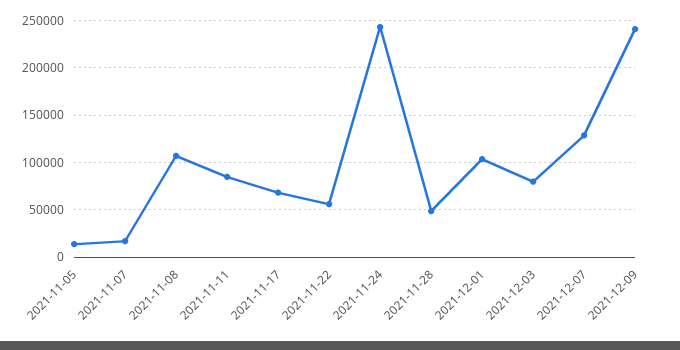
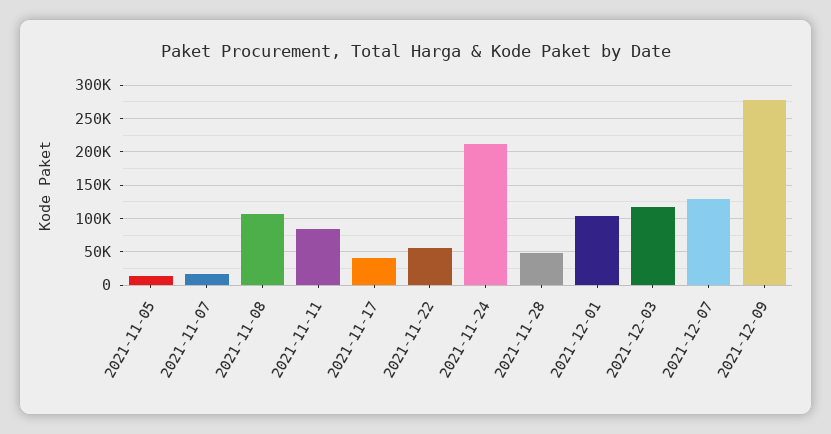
  {
    "2021-11-05": 10000,
    "2021-11-07": 20000,
    "2021-11-08": 110000,
    "2021-11-11": 80000,
-   "2021-11-17": 70000,
+   "2021-11-17": 40000,
    "2021-11-22": 60000,
-   "2021-11-24": 240000,
+   "2021-11-24": 210000,
    "2021-11-28": 50000,
    "2021-12-01": 100000,
-   "2021-12-03": 80000,
+   "2021-12-03": 120000,
    "2021-12-07": 130000,
-   "2021-12-09": 240000
+   "2021-12-09": 280000
  }

